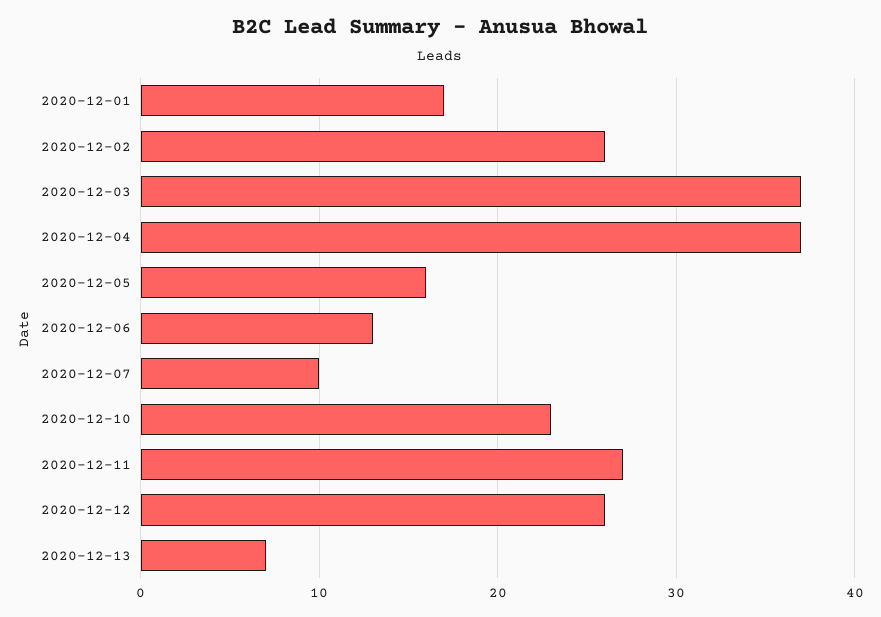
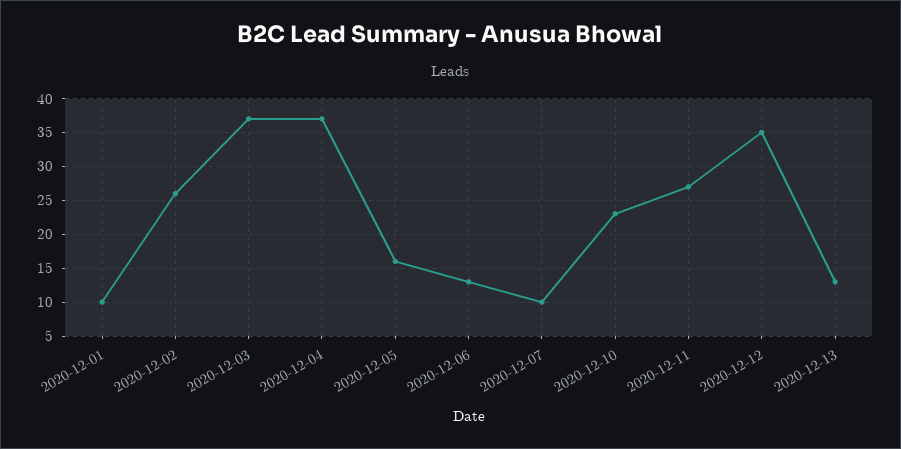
  {
-   "2020-12-01": 17,
+   "2020-12-01": 10,
    "2020-12-02": 26,
    "2020-12-03": 37,
    "2020-12-04": 37,
    "2020-12-05": 16,
    "2020-12-06": 13,
    "2020-12-07": 10,
    "2020-12-10": 23,
    "2020-12-11": 27,
-   "2020-12-12": 26,
+   "2020-12-12": 35,
-   "2020-12-13": 7
+   "2020-12-13": 13
  }

